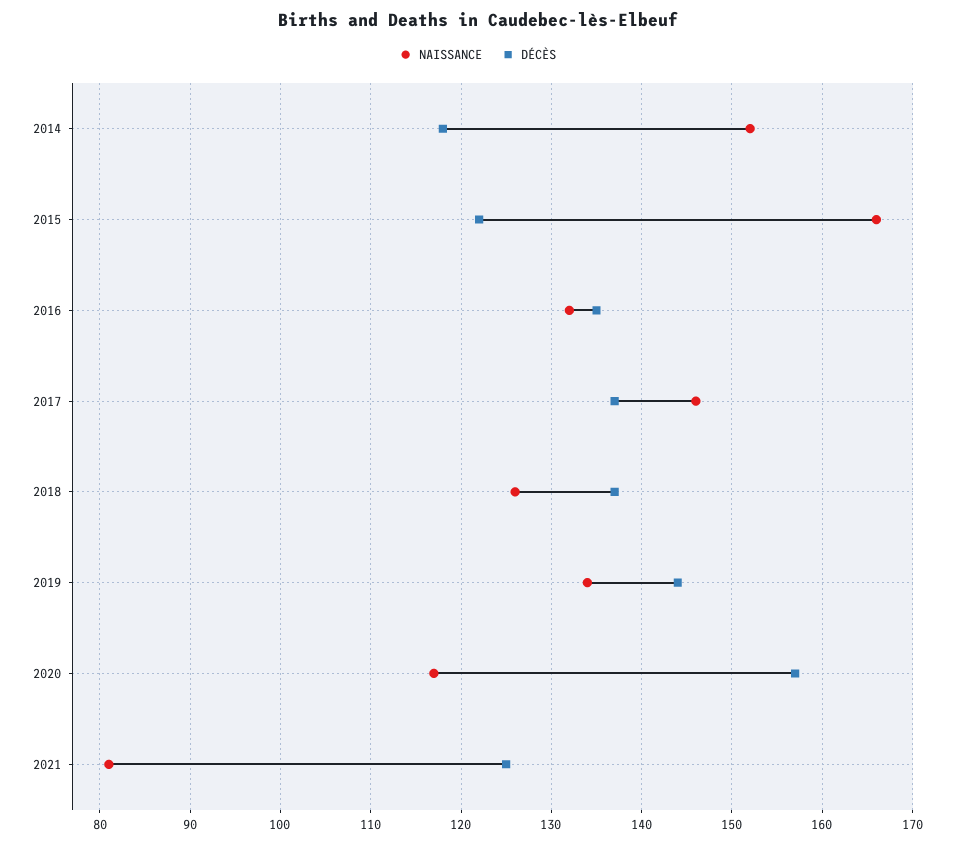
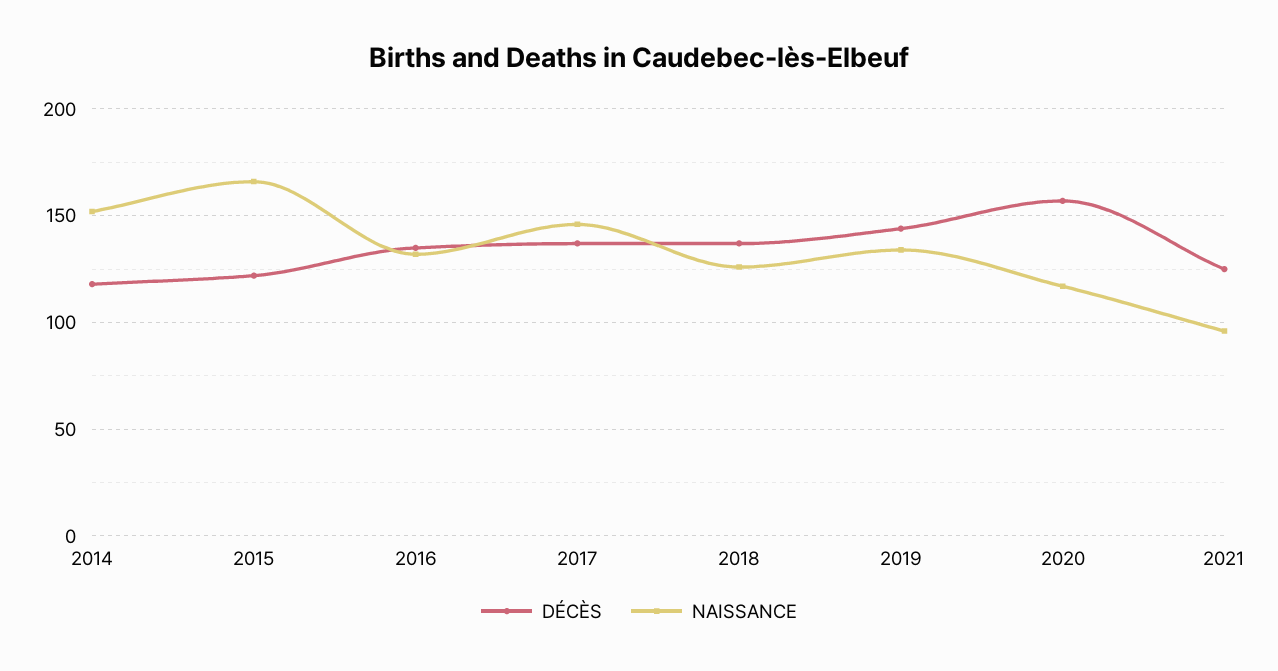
  {
    "NAISSANCE": {
      "2014": 152,
      "2015": 166,
      "2016": 132,
      "2017": 146,
      "2018": 126,
      "2019": 134,
      "2020": 117,
-     "2021": 81
+     "2021": 95
    },
    "DÉCÈS": {
      "2014": 118,
      "2015": 122,
      "2016": 135,
      "2017": 137,
      "2018": 137,
      "2019": 144,
      "2020": 157,
      "2021": 125
    }
  }

